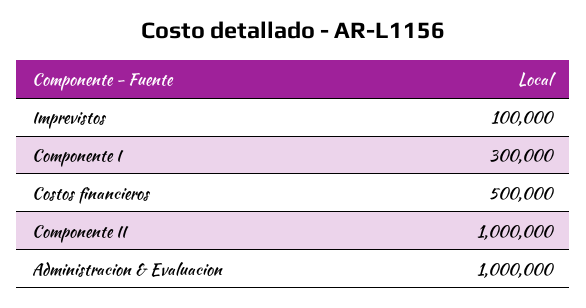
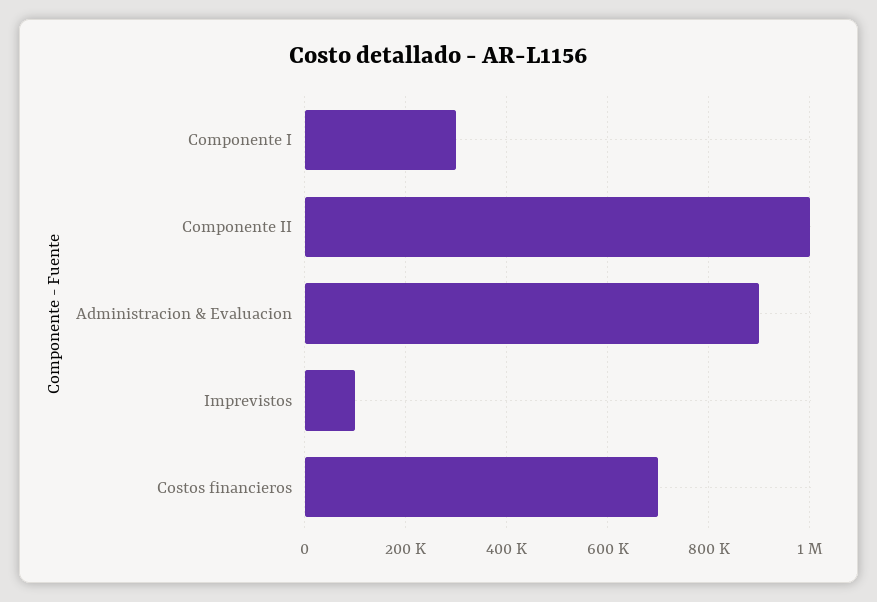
  {
    "Imprevistos": 100000,
    "Componente I": 300000,
-   "Costos financieros": 500000,
+   "Costos financieros": 700000,
    "Componente II": 1000000,
-   "Administracion & Evaluacion": 1000000
+   "Administracion & Evaluacion": 900000
  }

